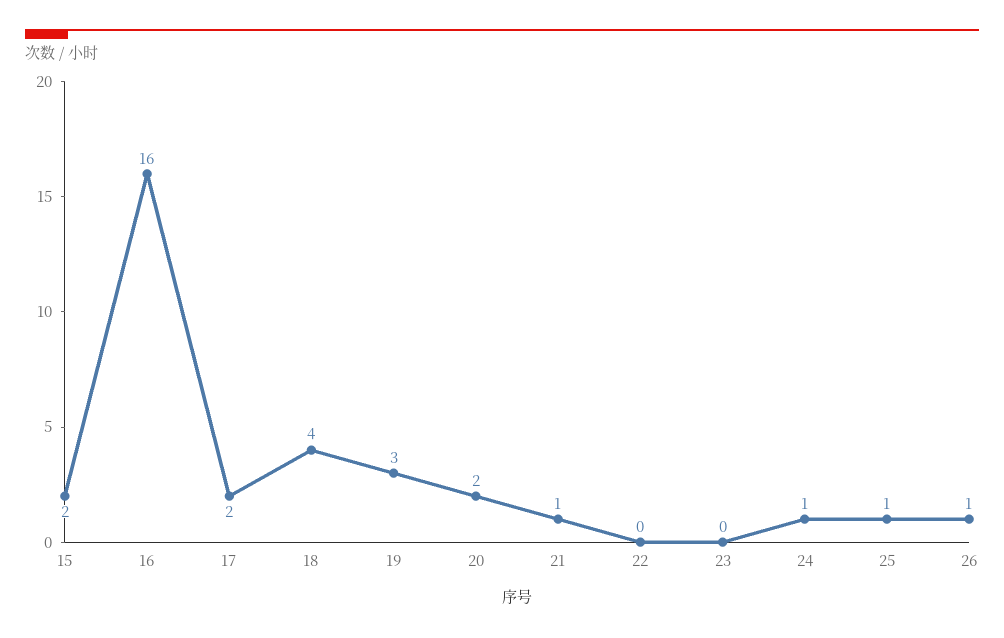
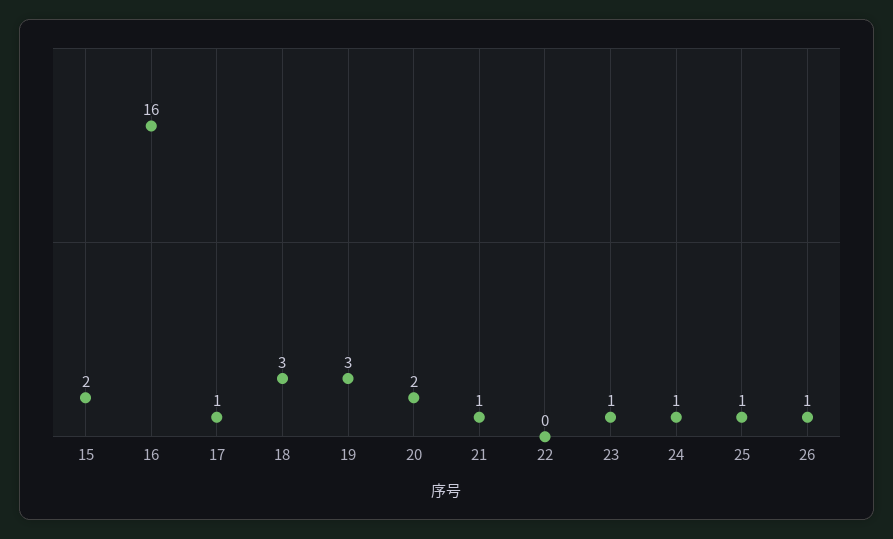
  {
    "15": 2,
    "16": 16,
-   "17": 2,
+   "17": 1,
-   "18": 4,
+   "18": 3,
    "19": 3,
    "20": 2,
    "21": 1,
    "22": 0,
-   "23": 0,
+   "23": 1,
    "24": 1,
    "25": 1,
    "26": 1
  }

